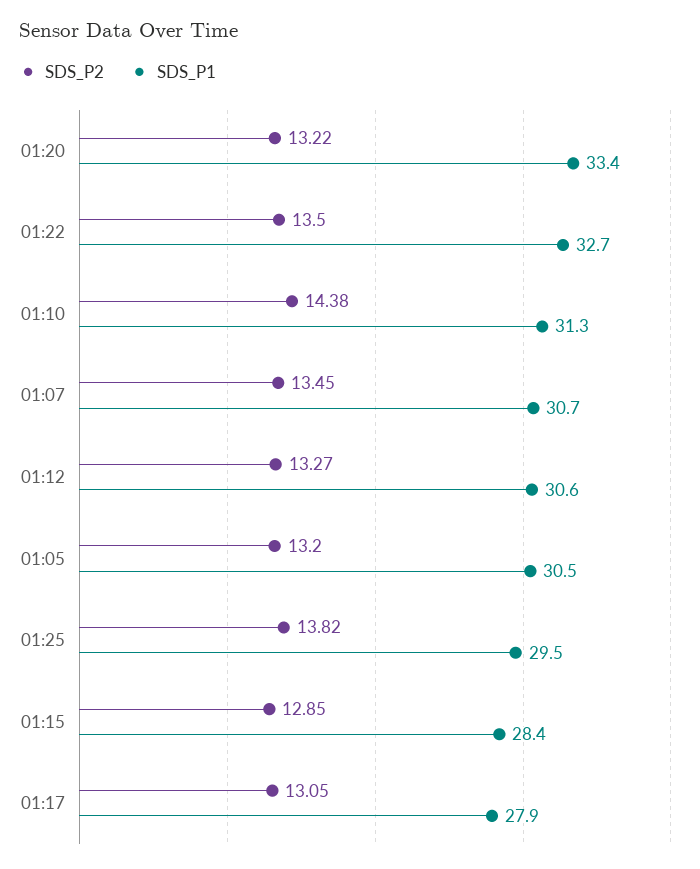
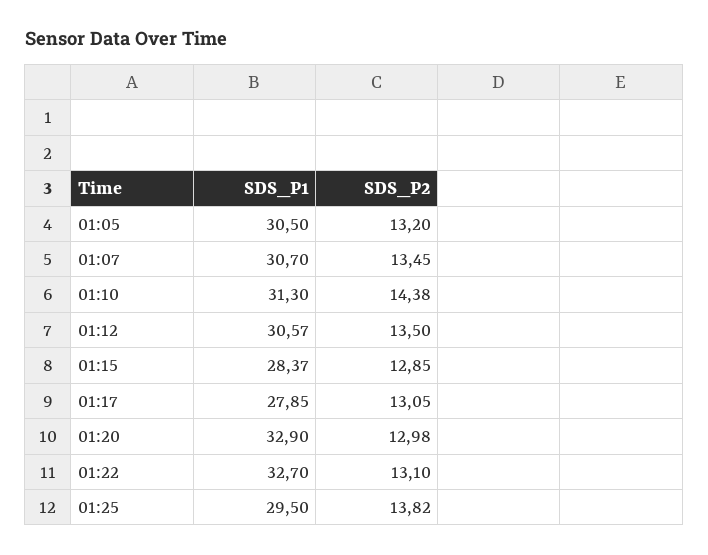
  {
    "SDS_P2": {
-     "01:20": 13.22,
+     "01:20": 12.98,
-     "01:22": 13.5,
+     "01:22": 13.1,
      "01:10": 14.38,
      "01:07": 13.45,
-     "01:12": 13.27,
+     "01:12": 13.5,
      "01:05": 13.2,
      "01:25": 13.82,
      "01:15": 12.85,
      "01:17": 13.05
    },
    "SDS_P1": {
-     "01:20": 33.4,
+     "01:20": 32.9,
      "01:22": 32.7,
      "01:10": 31.3,
      "01:07": 30.7,
      "01:12": 30.57,
      "01:05": 30.5,
      "01:25": 29.5,
      "01:15": 28.37,
      "01:17": 27.85
    }
  }

